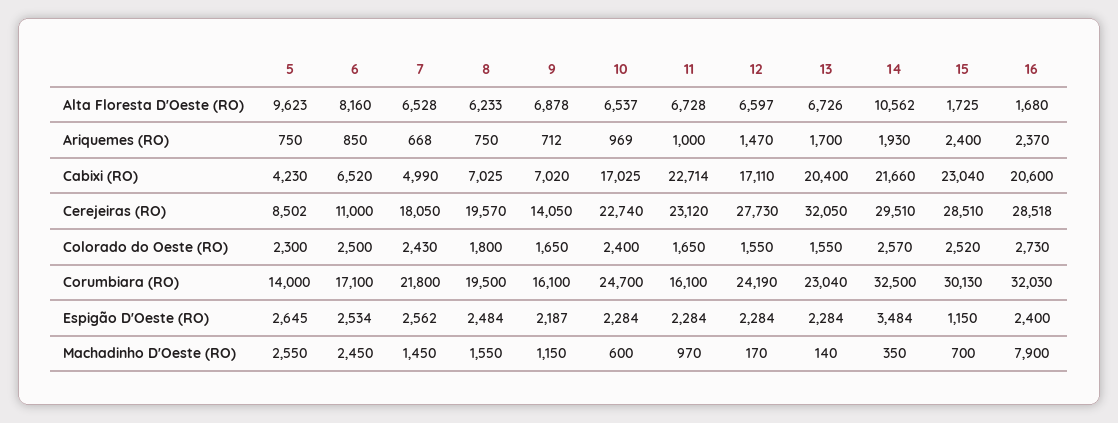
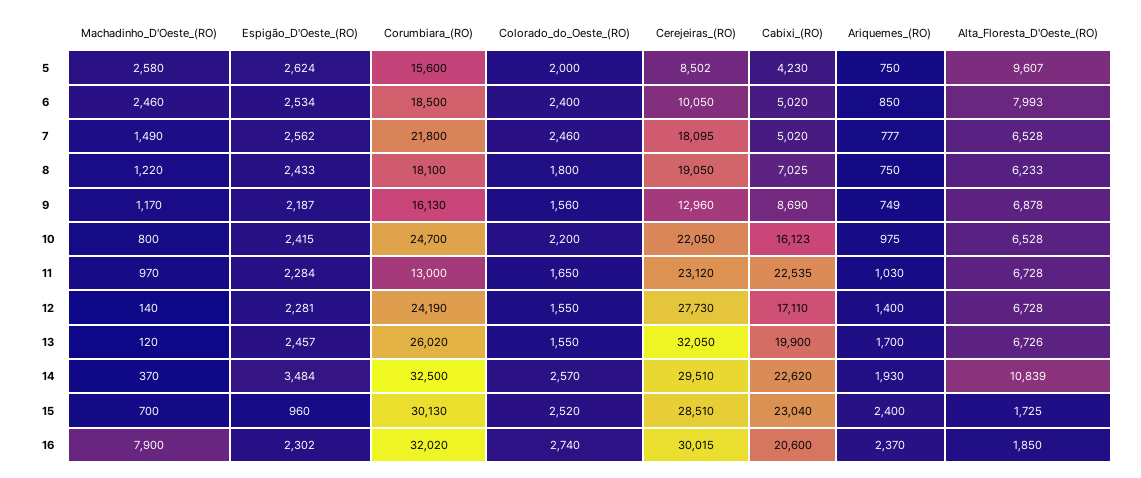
  {
    "5": {
-     "Alta Floresta D'Oeste (RO)": 9623,
+     "Alta Floresta D'Oeste (RO)": 9607,
      "Ariquemes (RO)": 750,
      "Cabixi (RO)": 4230,
      "Cerejeiras (RO)": 8502,
-     "Colorado do Oeste (RO)": 2300,
+     "Colorado do Oeste (RO)": 2000,
-     "Corumbiara (RO)": 14000,
+     "Corumbiara (RO)": 15600,
-     "Espigão D'Oeste (RO)": 2645,
+     "Espigão D'Oeste (RO)": 2624,
-     "Machadinho D'Oeste (RO)": 2550
+     "Machadinho D'Oeste (RO)": 2580
    },
    "6": {
-     "Alta Floresta D'Oeste (RO)": 8160,
+     "Alta Floresta D'Oeste (RO)": 7993,
      "Ariquemes (RO)": 850,
-     "Cabixi (RO)": 6520,
+     "Cabixi (RO)": 5020,
-     "Cerejeiras (RO)": 11000,
+     "Cerejeiras (RO)": 10050,
-     "Colorado do Oeste (RO)": 2500,
+     "Colorado do Oeste (RO)": 2400,
-     "Corumbiara (RO)": 17100,
+     "Corumbiara (RO)": 18500,
      "Espigão D'Oeste (RO)": 2534,
-     "Machadinho D'Oeste (RO)": 2450
+     "Machadinho D'Oeste (RO)": 2460
    },
    "7": {
      "Alta Floresta D'Oeste (RO)": 6528,
-     "Ariquemes (RO)": 668,
+     "Ariquemes (RO)": 777,
-     "Cabixi (RO)": 4990,
+     "Cabixi (RO)": 5020,
-     "Cerejeiras (RO)": 18050,
+     "Cerejeiras (RO)": 18095,
-     "Colorado do Oeste (RO)": 2430,
+     "Colorado do Oeste (RO)": 2460,
      "Corumbiara (RO)": 21800,
      "Espigão D'Oeste (RO)": 2562,
-     "Machadinho D'Oeste (RO)": 1450
+     "Machadinho D'Oeste (RO)": 1490
    },
    "8": {
      "Alta Floresta D'Oeste (RO)": 6233,
      "Ariquemes (RO)": 750,
      "Cabixi (RO)": 7025,
-     "Cerejeiras (RO)": 19570,
+     "Cerejeiras (RO)": 19050,
      "Colorado do Oeste (RO)": 1800,
-     "Corumbiara (RO)": 19500,
+     "Corumbiara (RO)": 18100,
-     "Espigão D'Oeste (RO)": 2484,
+     "Espigão D'Oeste (RO)": 2433,
-     "Machadinho D'Oeste (RO)": 1550
+     "Machadinho D'Oeste (RO)": 1220
    },
    "9": {
      "Alta Floresta D'Oeste (RO)": 6878,
-     "Ariquemes (RO)": 712,
+     "Ariquemes (RO)": 749,
-     "Cabixi (RO)": 7020,
+     "Cabixi (RO)": 8690,
-     "Cerejeiras (RO)": 14050,
+     "Cerejeiras (RO)": 12960,
-     "Colorado do Oeste (RO)": 1650,
+     "Colorado do Oeste (RO)": 1560,
-     "Corumbiara (RO)": 16100,
+     "Corumbiara (RO)": 16130,
      "Espigão D'Oeste (RO)": 2187,
-     "Machadinho D'Oeste (RO)": 1150
+     "Machadinho D'Oeste (RO)": 1170
    },
    "10": {
-     "Alta Floresta D'Oeste (RO)": 6537,
+     "Alta Floresta D'Oeste (RO)": 6528,
-     "Ariquemes (RO)": 969,
+     "Ariquemes (RO)": 975,
-     "Cabixi (RO)": 17025,
+     "Cabixi (RO)": 16123,
-     "Cerejeiras (RO)": 22740,
+     "Cerejeiras (RO)": 22050,
-     "Colorado do Oeste (RO)": 2400,
+     "Colorado do Oeste (RO)": 2200,
      "Corumbiara (RO)": 24700,
-     "Espigão D'Oeste (RO)": 2284,
+     "Espigão D'Oeste (RO)": 2415,
-     "Machadinho D'Oeste (RO)": 600
+     "Machadinho D'Oeste (RO)": 800
    },
    "11": {
      "Alta Floresta D'Oeste (RO)": 6728,
-     "Ariquemes (RO)": 1000,
+     "Ariquemes (RO)": 1030,
-     "Cabixi (RO)": 22714,
+     "Cabixi (RO)": 22535,
      "Cerejeiras (RO)": 23120,
      "Colorado do Oeste (RO)": 1650,
-     "Corumbiara (RO)": 16100,
+     "Corumbiara (RO)": 13000,
      "Espigão D'Oeste (RO)": 2284,
      "Machadinho D'Oeste (RO)": 970
    },
    "12": {
-     "Alta Floresta D'Oeste (RO)": 6597,
+     "Alta Floresta D'Oeste (RO)": 6728,
-     "Ariquemes (RO)": 1470,
+     "Ariquemes (RO)": 1400,
      "Cabixi (RO)": 17110,
      "Cerejeiras (RO)": 27730,
      "Colorado do Oeste (RO)": 1550,
      "Corumbiara (RO)": 24190,
-     "Espigão D'Oeste (RO)": 2284,
+     "Espigão D'Oeste (RO)": 2281,
-     "Machadinho D'Oeste (RO)": 170
+     "Machadinho D'Oeste (RO)": 140
    },
    "13": {
      "Alta Floresta D'Oeste (RO)": 6726,
      "Ariquemes (RO)": 1700,
-     "Cabixi (RO)": 20400,
+     "Cabixi (RO)": 19900,
      "Cerejeiras (RO)": 32050,
      "Colorado do Oeste (RO)": 1550,
-     "Corumbiara (RO)": 23040,
+     "Corumbiara (RO)": 26020,
-     "Espigão D'Oeste (RO)": 2284,
+     "Espigão D'Oeste (RO)": 2457,
-     "Machadinho D'Oeste (RO)": 140
+     "Machadinho D'Oeste (RO)": 120
    },
    "14": {
-     "Alta Floresta D'Oeste (RO)": 10562,
+     "Alta Floresta D'Oeste (RO)": 10839,
      "Ariquemes (RO)": 1930,
-     "Cabixi (RO)": 21660,
+     "Cabixi (RO)": 22620,
      "Cerejeiras (RO)": 29510,
      "Colorado do Oeste (RO)": 2570,
      "Corumbiara (RO)": 32500,
      "Espigão D'Oeste (RO)": 3484,
-     "Machadinho D'Oeste (RO)": 350
+     "Machadinho D'Oeste (RO)": 370
    },
    "15": {
      "Alta Floresta D'Oeste (RO)": 1725,
      "Ariquemes (RO)": 2400,
      "Cabixi (RO)": 23040,
      "Cerejeiras (RO)": 28510,
      "Colorado do Oeste (RO)": 2520,
      "Corumbiara (RO)": 30130,
-     "Espigão D'Oeste (RO)": 1150,
+     "Espigão D'Oeste (RO)": 960,
      "Machadinho D'Oeste (RO)": 700
    },
    "16": {
-     "Alta Floresta D'Oeste (RO)": 1680,
+     "Alta Floresta D'Oeste (RO)": 1850,
      "Ariquemes (RO)": 2370,
      "Cabixi (RO)": 20600,
-     "Cerejeiras (RO)": 28518,
+     "Cerejeiras (RO)": 30015,
-     "Colorado do Oeste (RO)": 2730,
+     "Colorado do Oeste (RO)": 2740,
-     "Corumbiara (RO)": 32030,
+     "Corumbiara (RO)": 32020,
-     "Espigão D'Oeste (RO)": 2400,
+     "Espigão D'Oeste (RO)": 2302,
      "Machadinho D'Oeste (RO)": 7900
    }
  }

